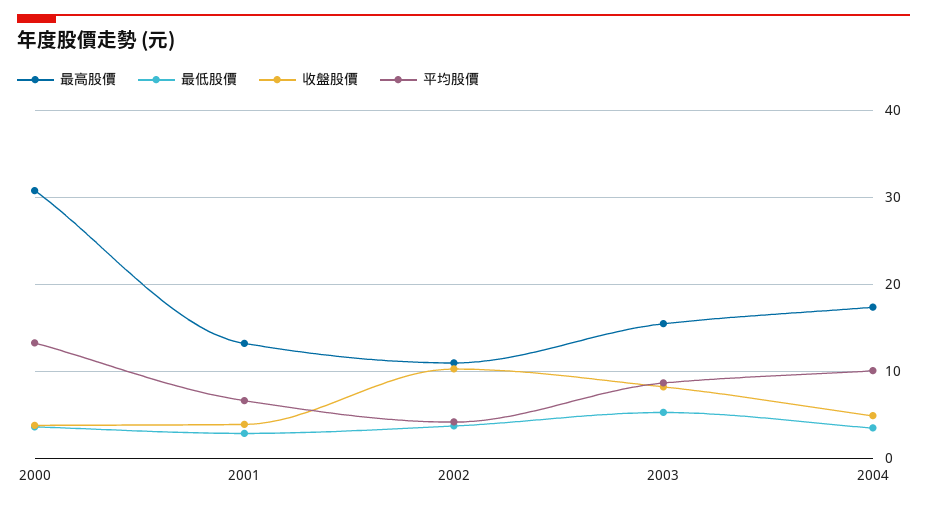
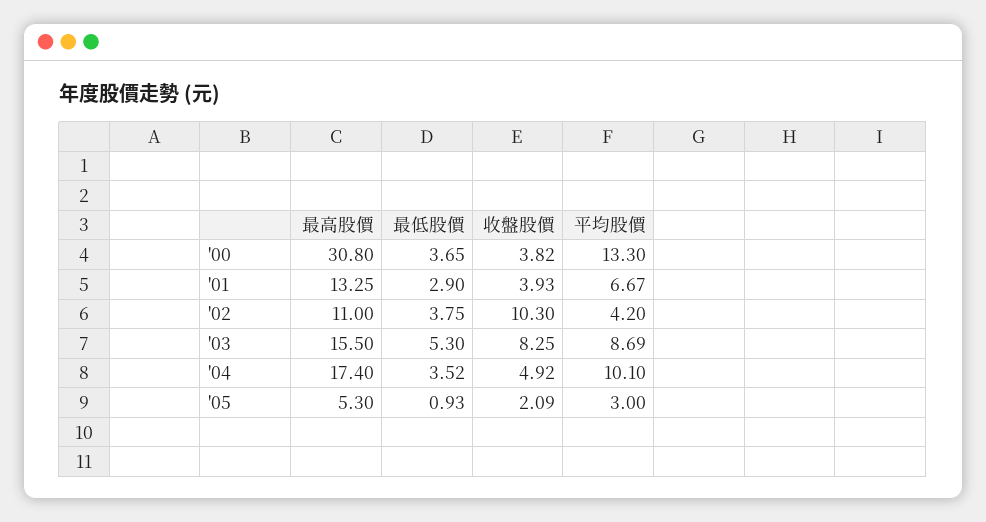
  {
    "最高股價": {
      "2000": 30.8,
      "2001": 13.25,
      "2002": 11,
      "2003": 15.5,
-     "2004": 17.4
+     "2004": 17.4,
+     "'05": 5.3
    },
    "最低股價": {
      "2000": 3.65,
      "2001": 2.9,
      "2002": 3.75,
      "2003": 5.3,
-     "2004": 3.52
+     "2004": 3.52,
+     "'05": 0.93
    },
    "收盤股價": {
      "2000": 3.82,
      "2001": 3.93,
      "2002": 10.3,
      "2003": 8.25,
-     "2004": 4.92
+     "2004": 4.92,
+     "'05": 2.09
    },
    "平均股價": {
      "2000": 13.3,
      "2001": 6.67,
      "2002": 4.2,
      "2003": 8.69,
-     "2004": 10.1
+     "2004": 10.1,
+     "'05": 3
    }
  }

